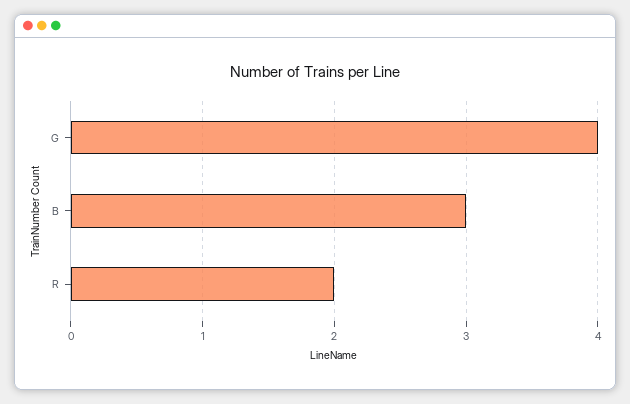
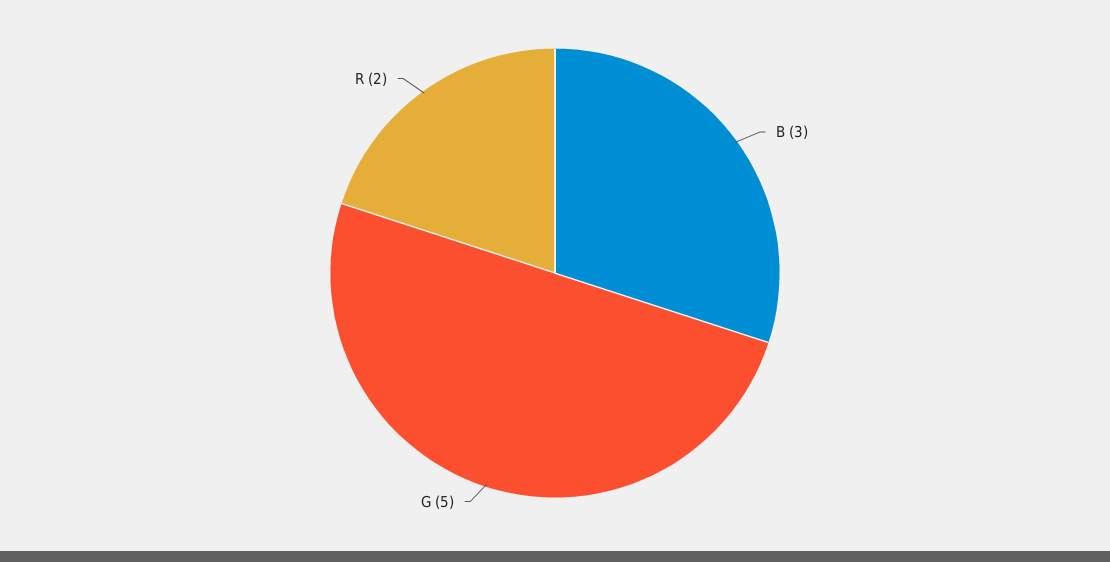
  {
-   "G": 4,
+   "G": 5,
    "B": 3,
    "R": 2
  }

